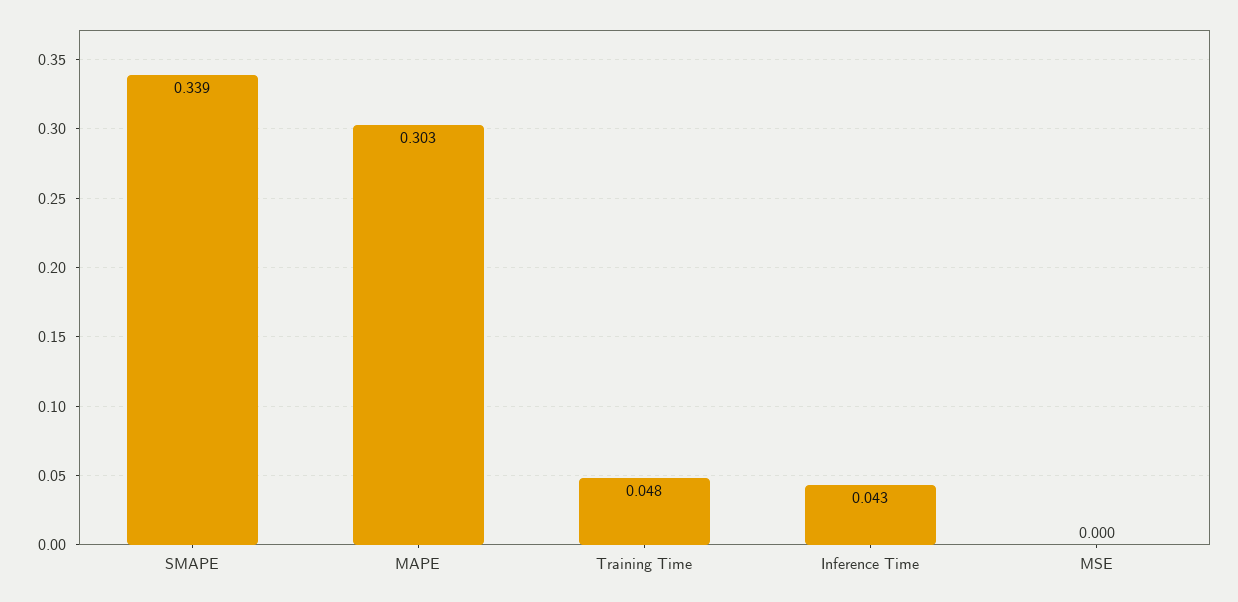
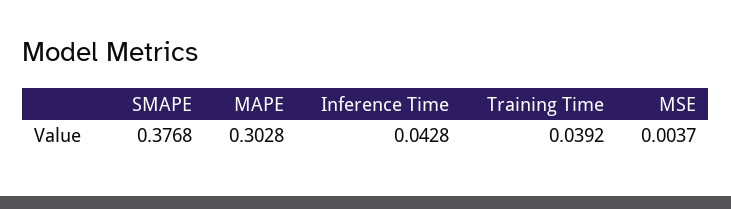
  {
-   "SMAPE": 0.339,
+   "SMAPE": 0.3768,
    "MAPE": 0.3028,
-   "Training Time": 0.048,
+   "Training Time": 0.0392,
    "Inference Time": 0.0428,
-   "MSE": 0
+   "MSE": 0.0037
  }

